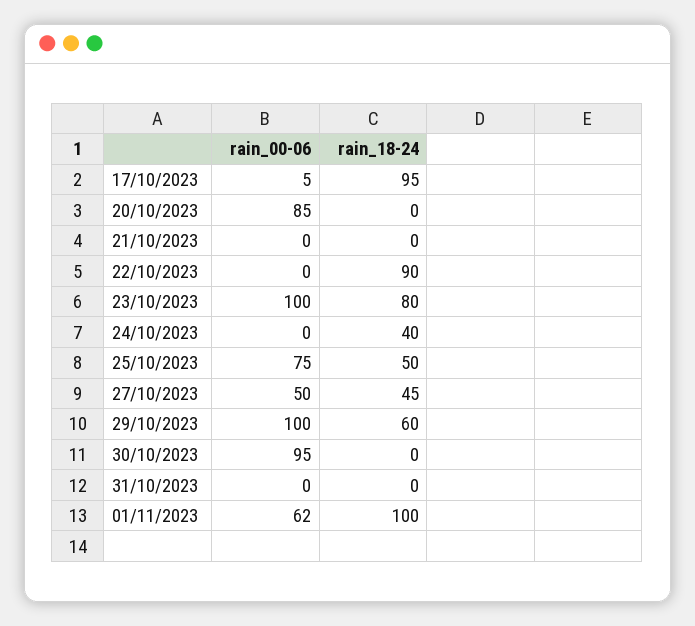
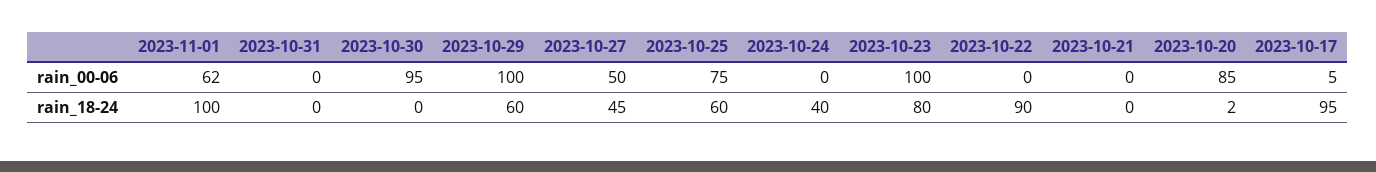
  {
    "rain_00-06": {
      "17/10/2023": 5,
      "20/10/2023": 85,
      "21/10/2023": 0,
      "22/10/2023": 0,
      "23/10/2023": 100,
      "24/10/2023": 0,
      "25/10/2023": 75,
      "27/10/2023": 50,
      "29/10/2023": 100,
      "30/10/2023": 95,
      "31/10/2023": 0,
      "01/11/2023": 62
    },
    "rain_18-24": {
      "17/10/2023": 95,
-     "20/10/2023": 0,
+     "20/10/2023": 2,
      "21/10/2023": 0,
      "22/10/2023": 90,
      "23/10/2023": 80,
      "24/10/2023": 40,
-     "25/10/2023": 50,
+     "25/10/2023": 60,
      "27/10/2023": 45,
      "29/10/2023": 60,
      "30/10/2023": 0,
      "31/10/2023": 0,
      "01/11/2023": 100
    }
  }

